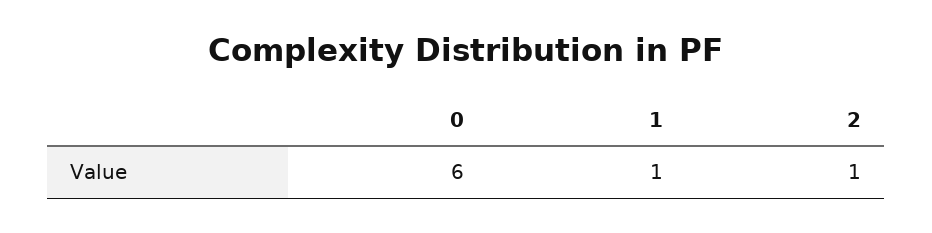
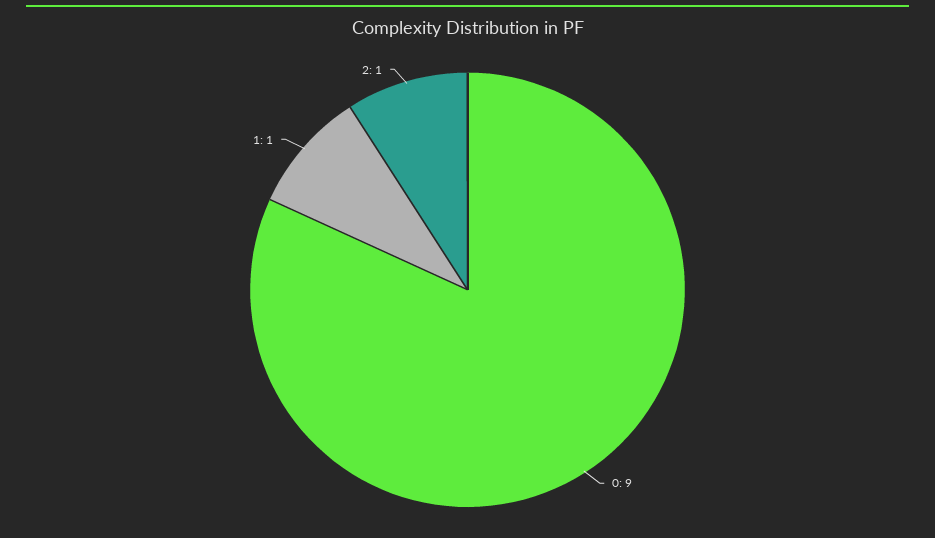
  {
-   "0": 6,
+   "0": 9,
    "1": 1,
    "2": 1
  }

